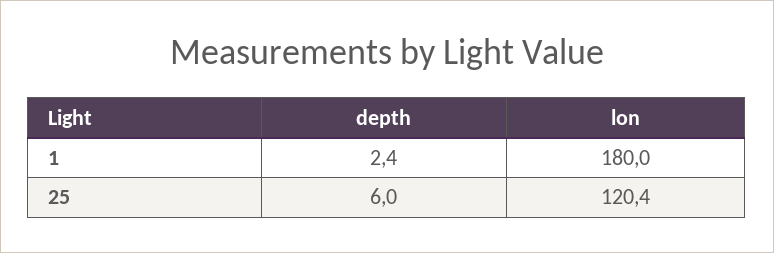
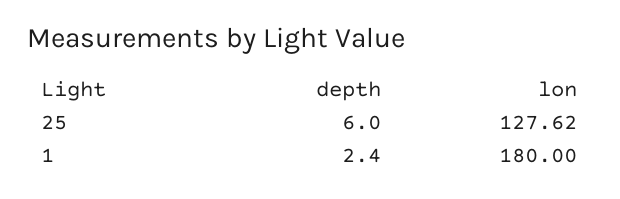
  {
    "depth": {
      "1": 2.4,
      "25": 6
    },
    "lon": {
      "1": 180,
-     "25": 120.4
+     "25": 127.62
    }
  }

